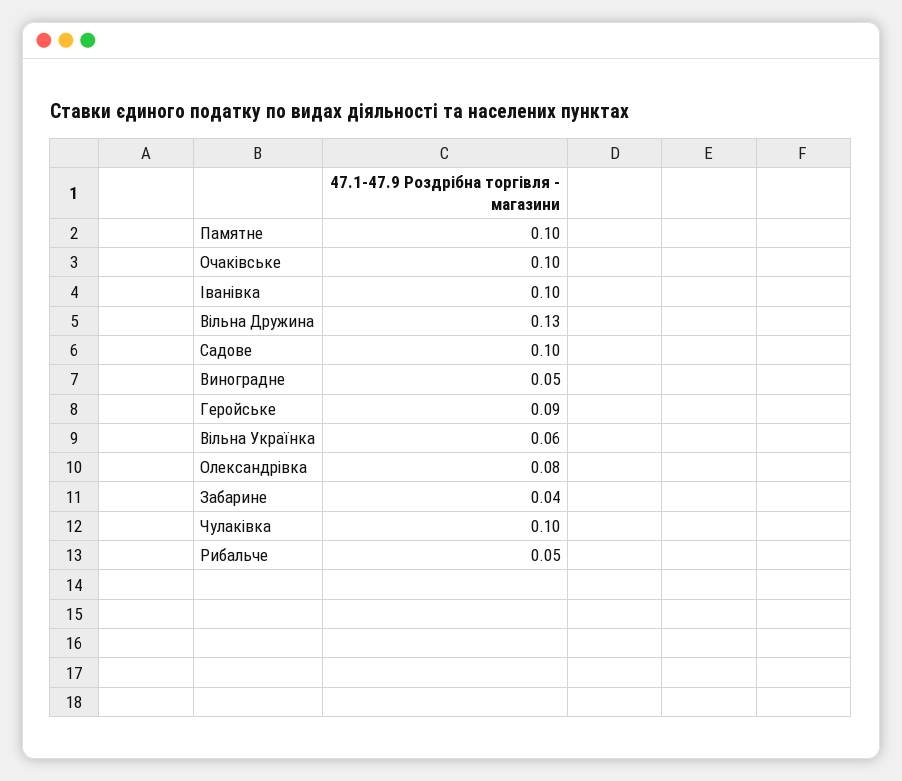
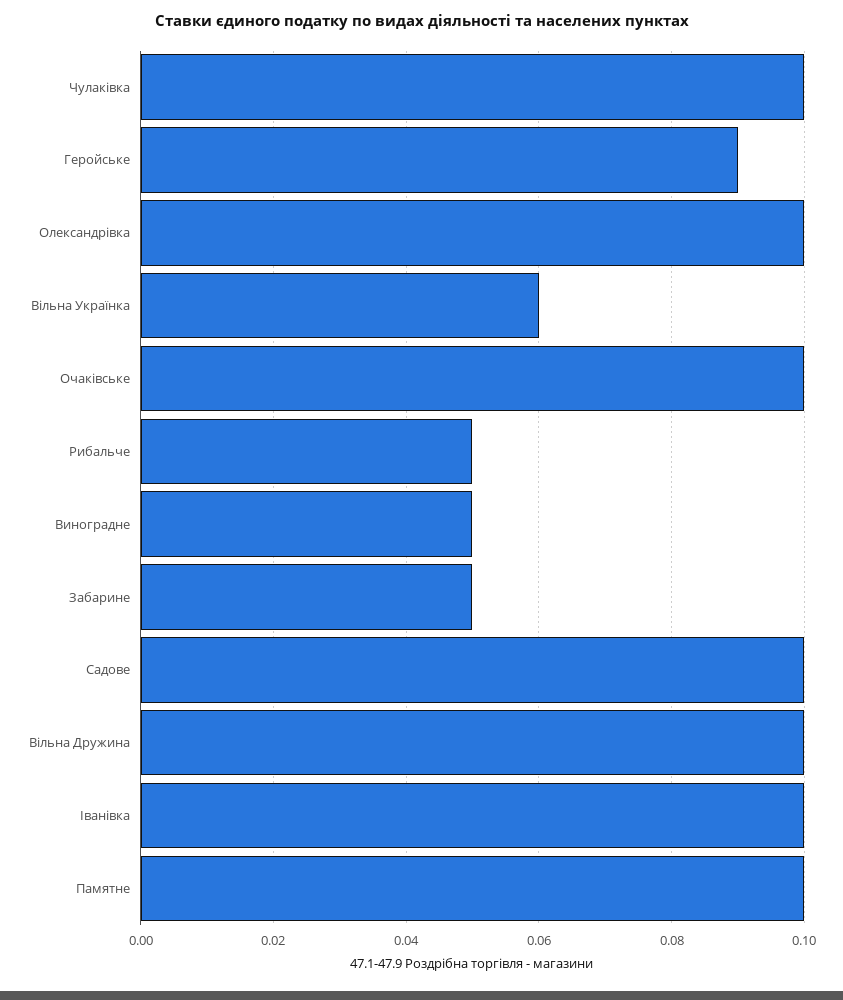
  {
    "Памятне": 0.1,
    "Очаківське": 0.1,
    "Іванівка": 0.1,
-   "Вільна Дружина": 0.13,
+   "Вільна Дружина": 0.1,
    "Садове": 0.1,
    "Виноградне": 0.05,
    "Геройське": 0.09,
    "Вільна Українка": 0.06,
-   "Олександрівка": 0.08,
+   "Олександрівка": 0.1,
-   "Забарине": 0.04,
+   "Забарине": 0.05,
    "Чулаківка": 0.1,
    "Рибальче": 0.05
  }

